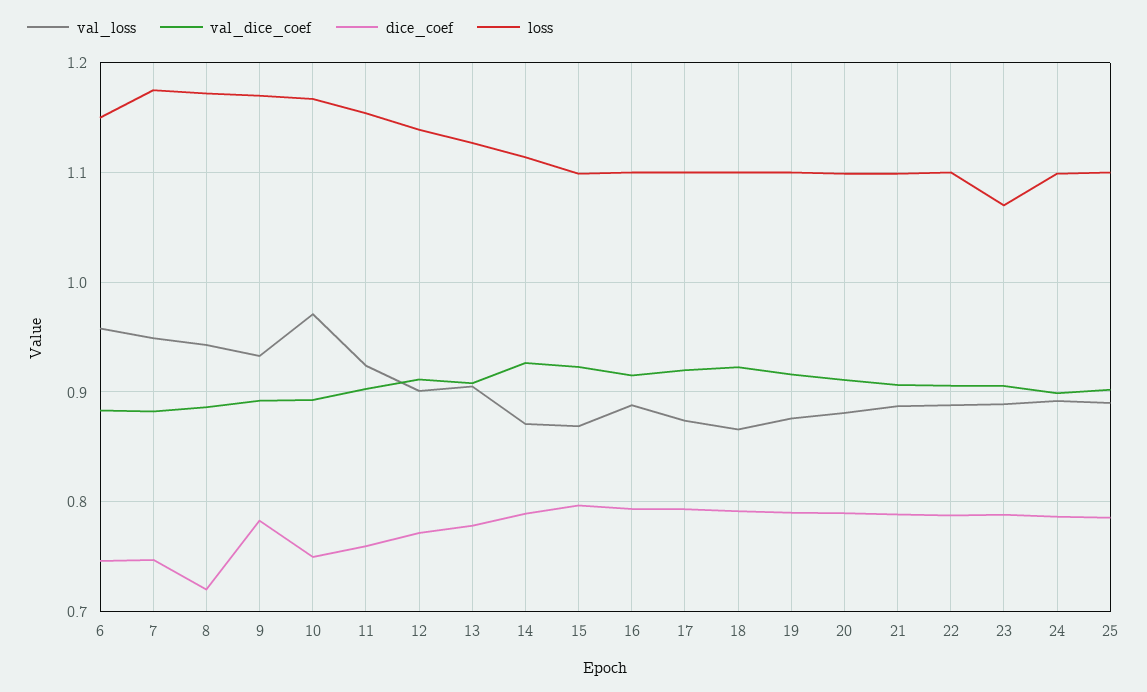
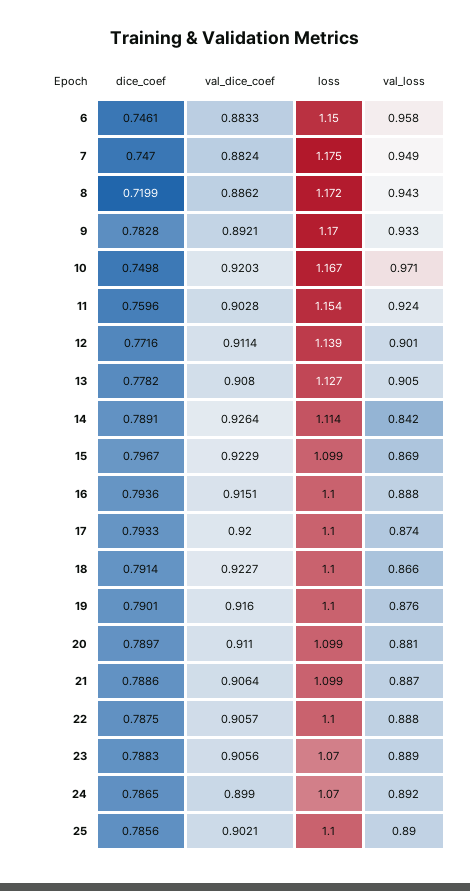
  {
    "val_loss": {
      "6": 0.958,
      "7": 0.949,
      "8": 0.943,
      "9": 0.933,
      "10": 0.971,
      "11": 0.924,
      "12": 0.901,
      "13": 0.905,
-     "14": 0.87,
+     "14": 0.842,
      "15": 0.869,
      "16": 0.888,
      "17": 0.874,
      "18": 0.866,
      "19": 0.876,
      "20": 0.881,
      "21": 0.887,
      "22": 0.888,
      "23": 0.889,
      "24": 0.892,
      "25": 0.89
    },
    "val_dice_coef": {
      "6": 0.8833,
      "7": 0.8824,
      "8": 0.8862,
      "9": 0.8921,
-     "10": 0.89,
+     "10": 0.9203,
      "11": 0.9028,
      "12": 0.9114,
      "13": 0.908,
      "14": 0.9264,
      "15": 0.9229,
      "16": 0.9151,
      "17": 0.92,
      "18": 0.9227,
      "19": 0.916,
      "20": 0.911,
      "21": 0.9064,
      "22": 0.9057,
      "23": 0.9056,
      "24": 0.899,
      "25": 0.9021
    },
    "dice_coef": {
      "6": 0.7461,
      "7": 0.747,
      "8": 0.7199,
      "9": 0.7828,
      "10": 0.7498,
      "11": 0.7596,
      "12": 0.7716,
      "13": 0.7782,
      "14": 0.7891,
      "15": 0.7967,
      "16": 0.7936,
      "17": 0.7933,
      "18": 0.7914,
      "19": 0.7901,
      "20": 0.7897,
      "21": 0.7886,
      "22": 0.7875,
      "23": 0.7883,
      "24": 0.7865,
      "25": 0.7856
    },
    "loss": {
      "6": 1.15,
      "7": 1.175,
      "8": 1.172,
      "9": 1.17,
      "10": 1.167,
      "11": 1.154,
      "12": 1.139,
      "13": 1.127,
      "14": 1.114,
      "15": 1.099,
      "16": 1.1,
      "17": 1.1,
      "18": 1.1,
      "19": 1.1,
      "20": 1.099,
      "21": 1.099,
      "22": 1.1,
      "23": 1.07,
-     "24": 1.1,
+     "24": 1.07,
      "25": 1.1
    }
  }

